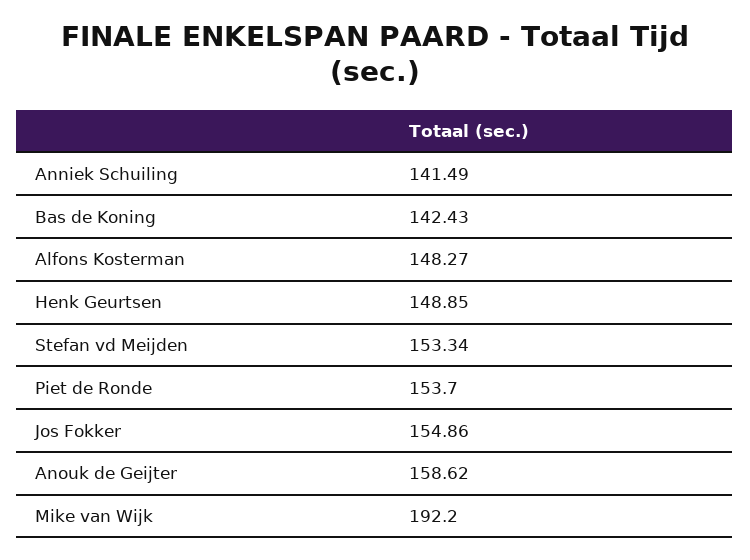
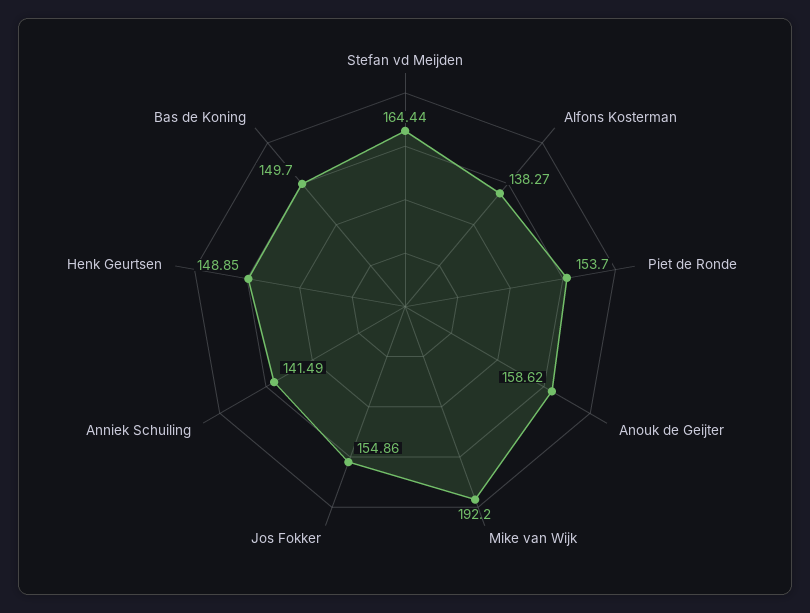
  {
    "Anniek Schuiling": 141.49,
-   "Bas de Koning": 142.43,
+   "Bas de Koning": 149.7,
-   "Alfons Kosterman": 148.27,
+   "Alfons Kosterman": 138.27,
    "Henk Geurtsen": 148.85,
-   "Stefan vd Meijden": 153.34,
+   "Stefan vd Meijden": 164.44,
    "Piet de Ronde": 153.7,
    "Jos Fokker": 154.86,
    "Anouk de Geijter": 158.62,
    "Mike van Wijk": 192.2
  }

